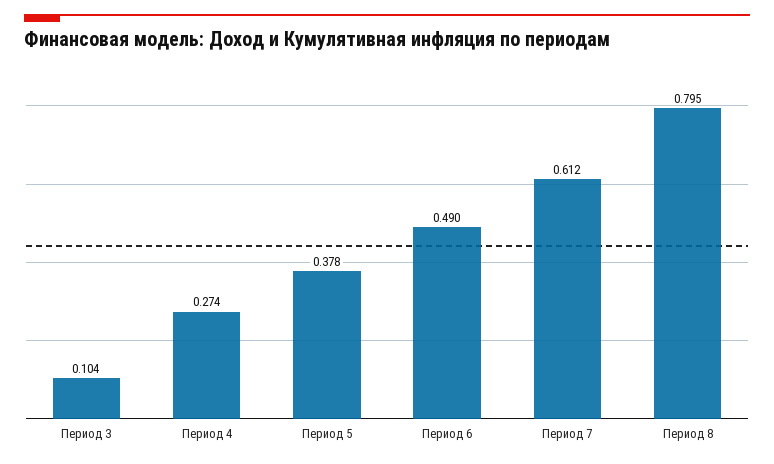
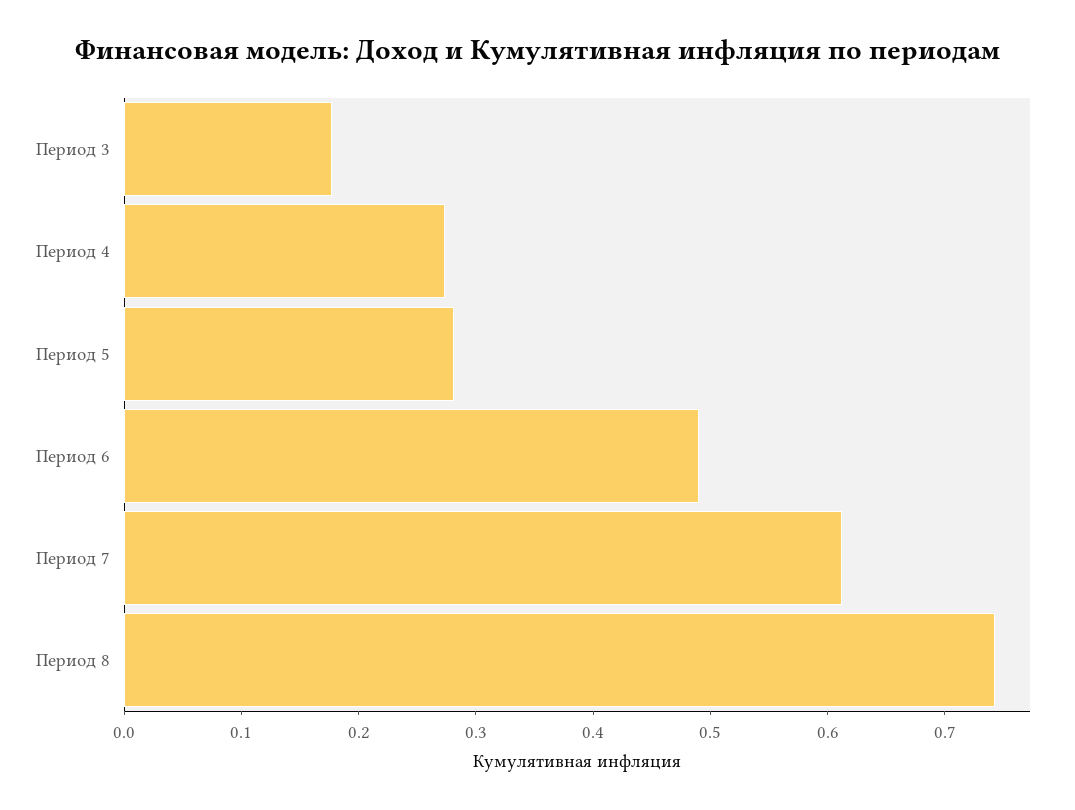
  {
-   "Период 3": 0.104,
+   "Период 3": 0.18,
    "Период 4": 0.274,
-   "Период 5": 0.378,
+   "Период 5": 0.28,
    "Период 6": 0.49,
    "Период 7": 0.612,
-   "Период 8": 0.795
+   "Период 8": 0.74
  }

